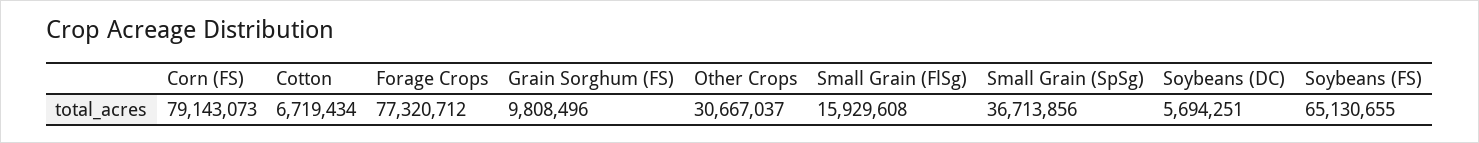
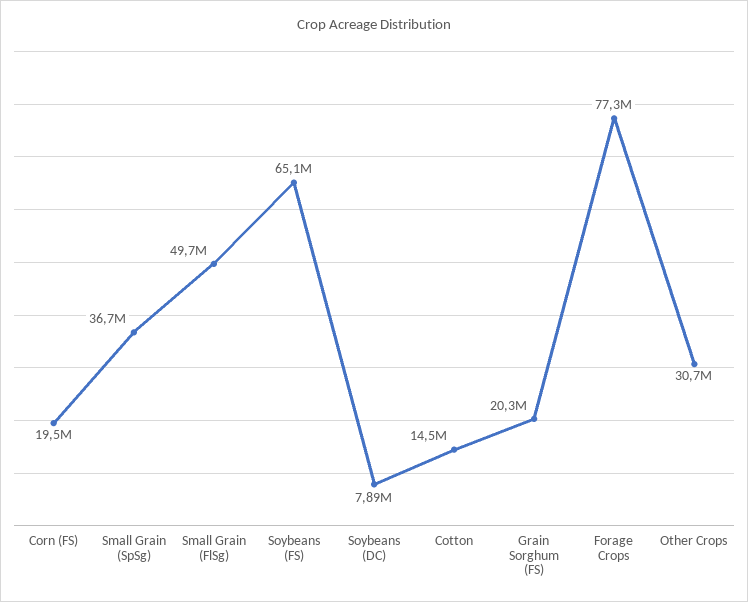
  {
-   "Corn (FS)": 79143073,
+   "Corn (FS)": 19500000,
-   "Cotton": 6719434,
+   "Cotton": 14500000,
    "Forage Crops": 77320712,
-   "Grain Sorghum (FS)": 9808496,
+   "Grain Sorghum (FS)": 20300000,
    "Other Crops": 30667037,
-   "Small Grain (FlSg)": 15929608,
+   "Small Grain (FlSg)": 49700000,
    "Small Grain (SpSg)": 36713856,
-   "Soybeans (DC)": 5694251,
+   "Soybeans (DC)": 7890000,
    "Soybeans (FS)": 65130655
  }

